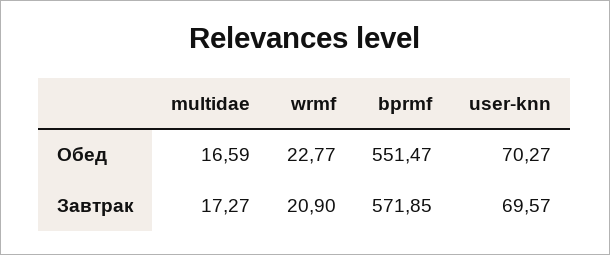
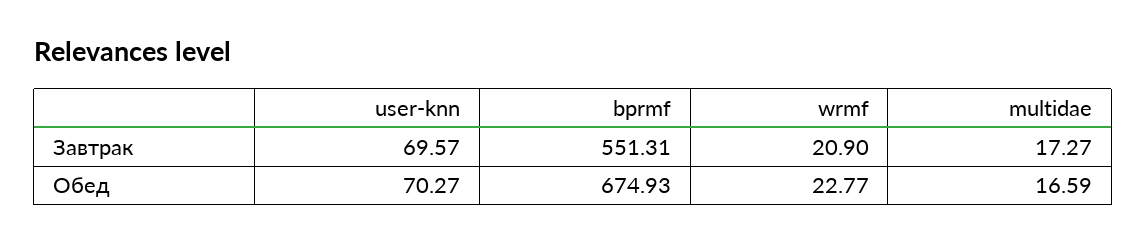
  {
    "multidae": {
      "Обед": 16.59,
      "Завтрак": 17.27
    },
    "wrmf": {
      "Обед": 22.77,
      "Завтрак": 20.9
    },
    "bprmf": {
-     "Обед": 551.47,
+     "Обед": 674.93,
-     "Завтрак": 571.85
+     "Завтрак": 551.31
    },
    "user-knn": {
      "Обед": 70.27,
      "Завтрак": 69.57
    }
  }

